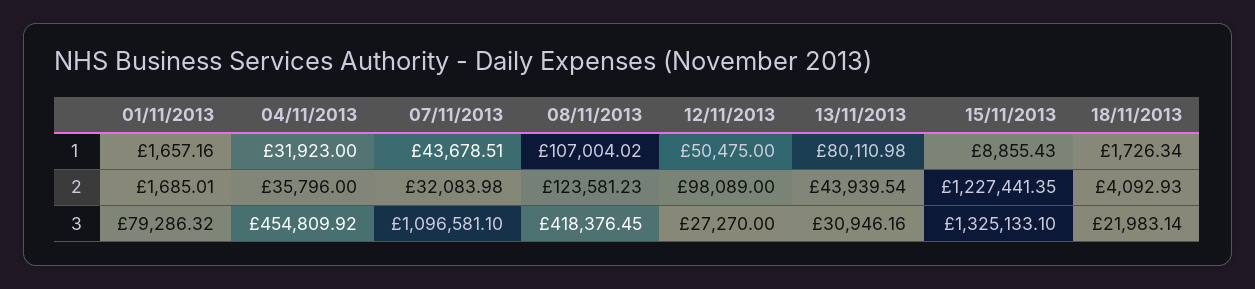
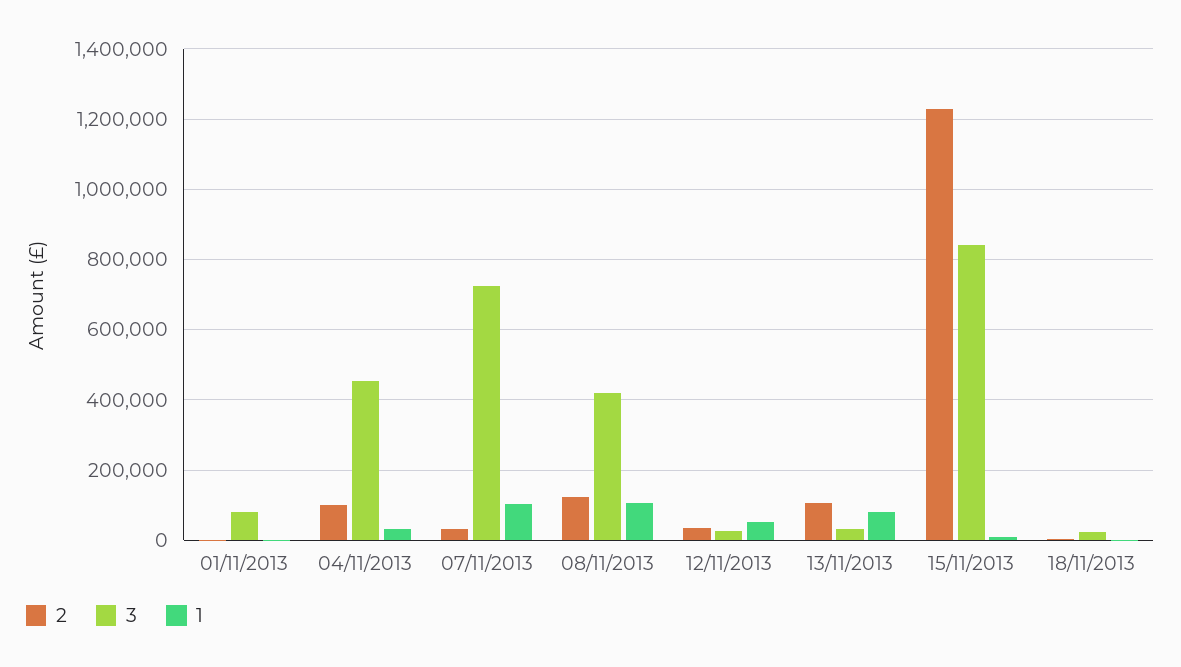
  {
    "1": {
      "01/11/2013": 1657.16,
      "04/11/2013": 31923,
-     "07/11/2013": 43678.51,
+     "07/11/2013": 100000,
      "08/11/2013": 107004.02,
      "12/11/2013": 50475,
      "13/11/2013": 80110.98,
      "15/11/2013": 8855.43,
      "18/11/2013": 1726.34
    },
    "2": {
      "01/11/2013": 1685.01,
-     "04/11/2013": 35796,
+     "04/11/2013": 100000,
      "07/11/2013": 32083.98,
      "08/11/2013": 123581.23,
-     "12/11/2013": 98089,
+     "12/11/2013": 40000,
-     "13/11/2013": 43939.54,
+     "13/11/2013": 100000,
      "15/11/2013": 1227441.35,
      "18/11/2013": 4092.93
    },
    "3": {
      "01/11/2013": 79286.32,
      "04/11/2013": 454809.92,
-     "07/11/2013": 1096581.1,
+     "07/11/2013": 720000,
      "08/11/2013": 418376.45,
      "12/11/2013": 27270,
      "13/11/2013": 30946.16,
-     "15/11/2013": 1325133.1,
+     "15/11/2013": 840000,
      "18/11/2013": 21983.14
    }
  }

